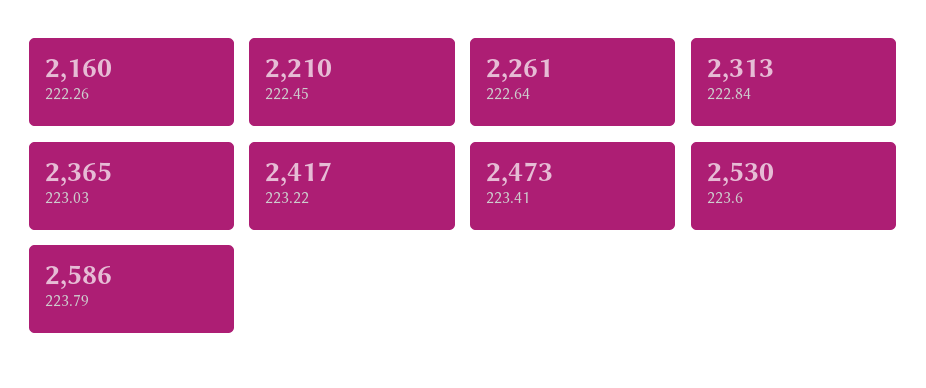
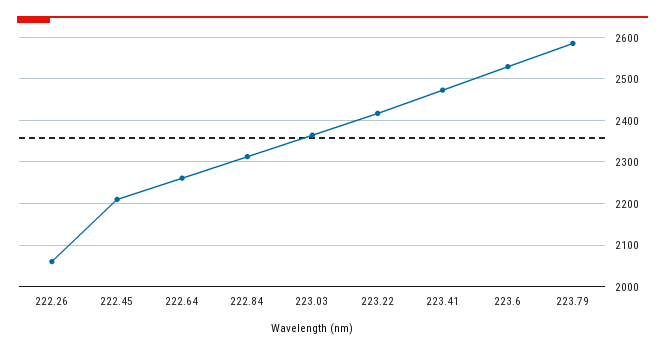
  {
-   "222.26": 2160,
+   "222.26": 2060,
    "222.45": 2210,
    "222.64": 2261,
    "222.84": 2313,
    "223.03": 2365,
    "223.22": 2417,
    "223.41": 2473,
    "223.6": 2530,
    "223.79": 2586
  }

